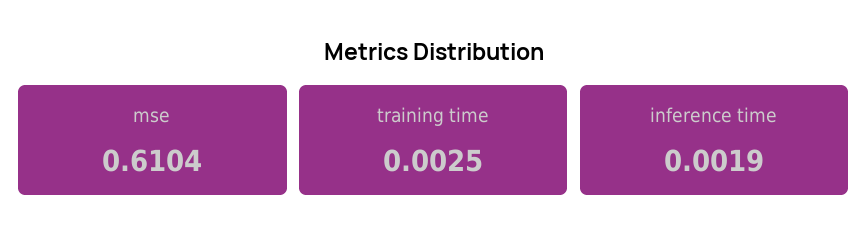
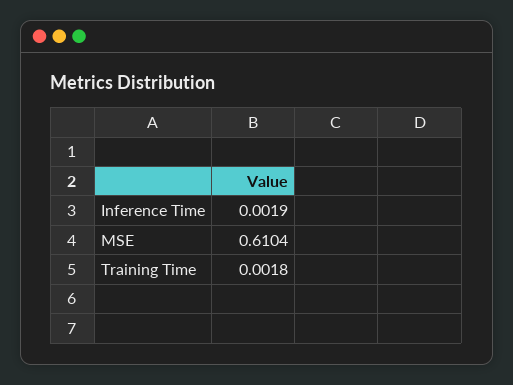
  {
    "mse": 0.6104,
-   "training time": 0.0025,
+   "training time": 0.0018,
    "inference time": 0.0019
  }

